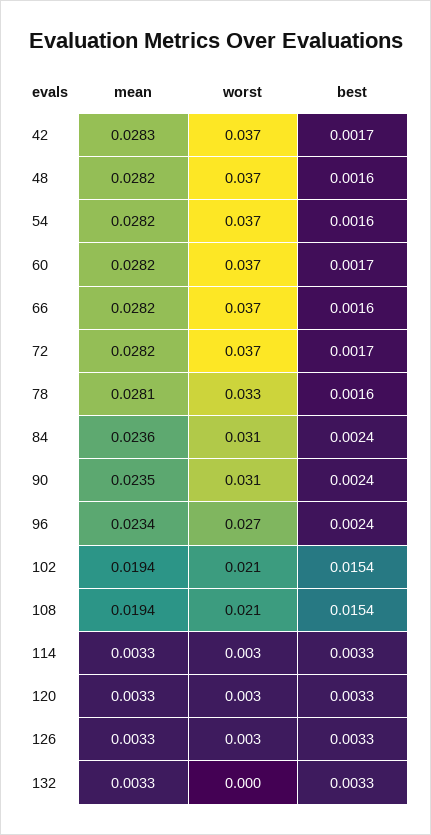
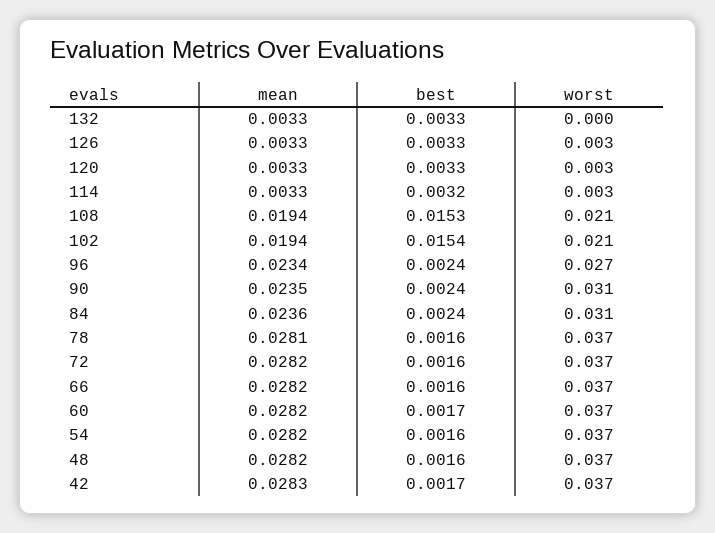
  {
    "mean": {
      "42": 0.0283,
      "48": 0.0282,
      "54": 0.0282,
      "60": 0.0282,
      "66": 0.0282,
      "72": 0.0282,
      "78": 0.0281,
      "84": 0.0236,
      "90": 0.0235,
      "96": 0.0234,
      "102": 0.0194,
      "108": 0.0194,
      "114": 0.0033,
      "120": 0.0033,
      "126": 0.0033,
      "132": 0.0033
    },
    "worst": {
      "42": 0.037,
      "48": 0.037,
      "54": 0.037,
      "60": 0.037,
      "66": 0.037,
      "72": 0.037,
-     "78": 0.033,
+     "78": 0.037,
      "84": 0.031,
      "90": 0.031,
      "96": 0.027,
      "102": 0.021,
      "108": 0.021,
      "114": 0.003,
      "120": 0.003,
      "126": 0.003,
      "132": 0
    },
    "best": {
      "42": 0.0017,
      "48": 0.0016,
      "54": 0.0016,
      "60": 0.0017,
      "66": 0.0016,
-     "72": 0.0017,
+     "72": 0.0016,
      "78": 0.0016,
      "84": 0.0024,
      "90": 0.0024,
      "96": 0.0024,
      "102": 0.0154,
-     "108": 0.0154,
+     "108": 0.0153,
-     "114": 0.0033,
+     "114": 0.0032,
      "120": 0.0033,
      "126": 0.0033,
      "132": 0.0033
    }
  }

